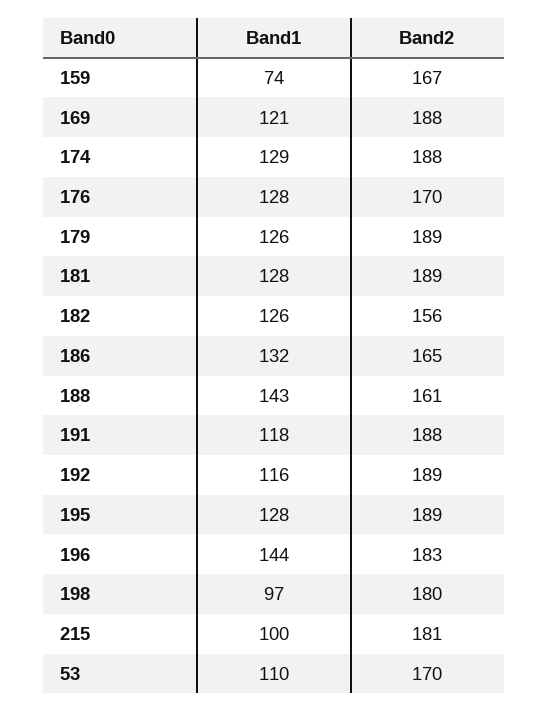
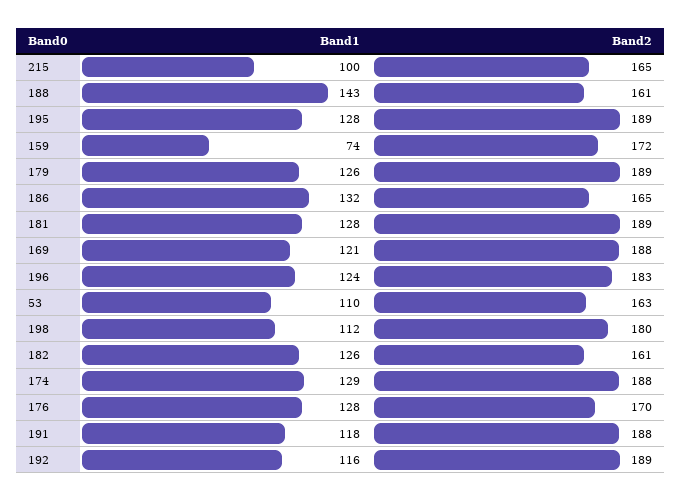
  {
    "Band1": {
      "159": 74,
      "169": 121,
      "174": 129,
      "176": 128,
      "179": 126,
      "181": 128,
      "182": 126,
      "186": 132,
      "188": 143,
      "191": 118,
      "192": 116,
      "195": 128,
-     "196": 144,
+     "196": 124,
-     "198": 97,
+     "198": 112,
      "215": 100,
      "53": 110
    },
    "Band2": {
-     "159": 167,
+     "159": 172,
      "169": 188,
      "174": 188,
      "176": 170,
      "179": 189,
      "181": 189,
-     "182": 156,
+     "182": 161,
      "186": 165,
      "188": 161,
      "191": 188,
      "192": 189,
      "195": 189,
      "196": 183,
      "198": 180,
-     "215": 181,
+     "215": 165,
-     "53": 170
+     "53": 163
    }
  }

